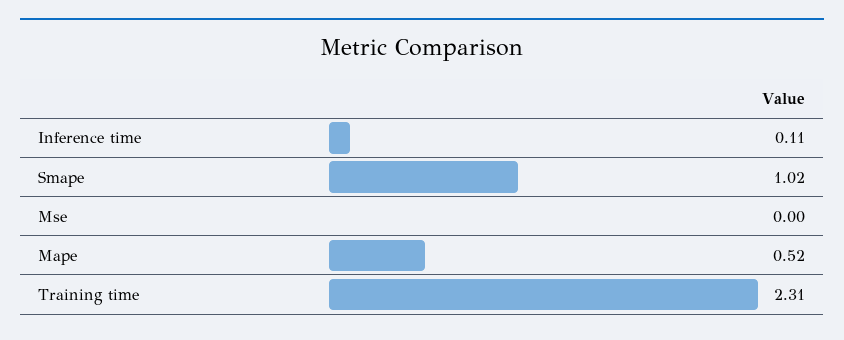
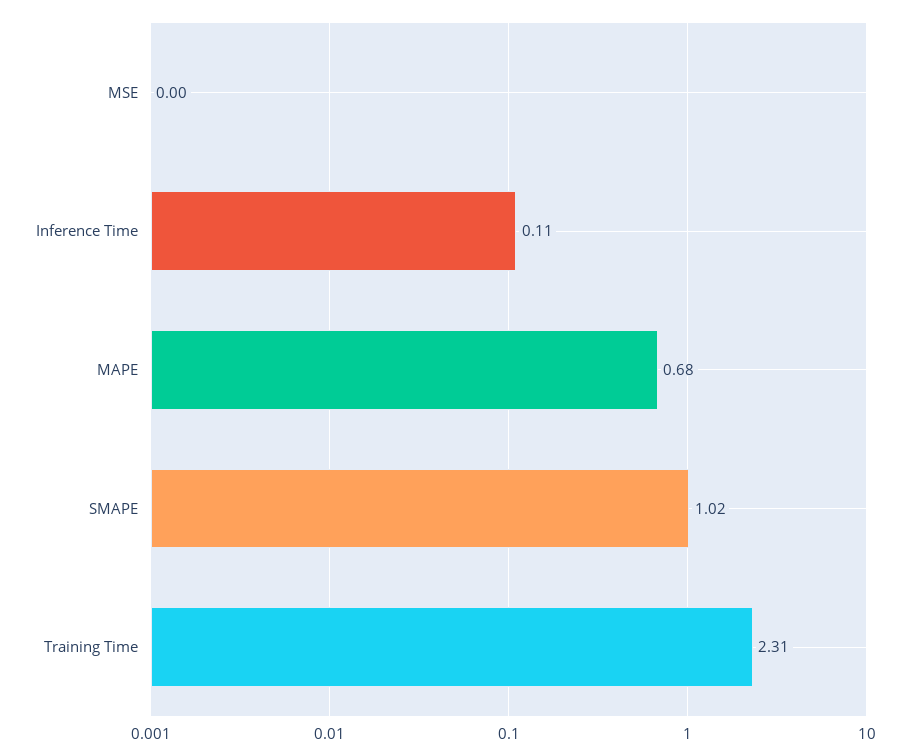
  {
    "Inference time": 0.11,
    "Smape": 1.02,
    "Mse": 0,
-   "Mape": 0.52,
+   "Mape": 0.68,
    "Training time": 2.31
  }

